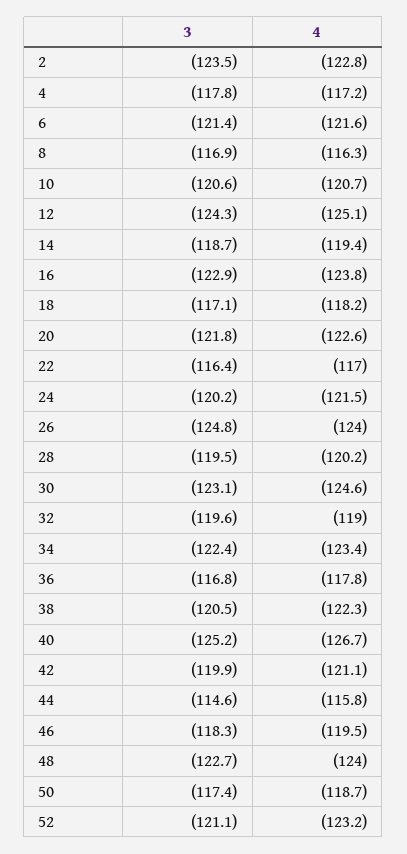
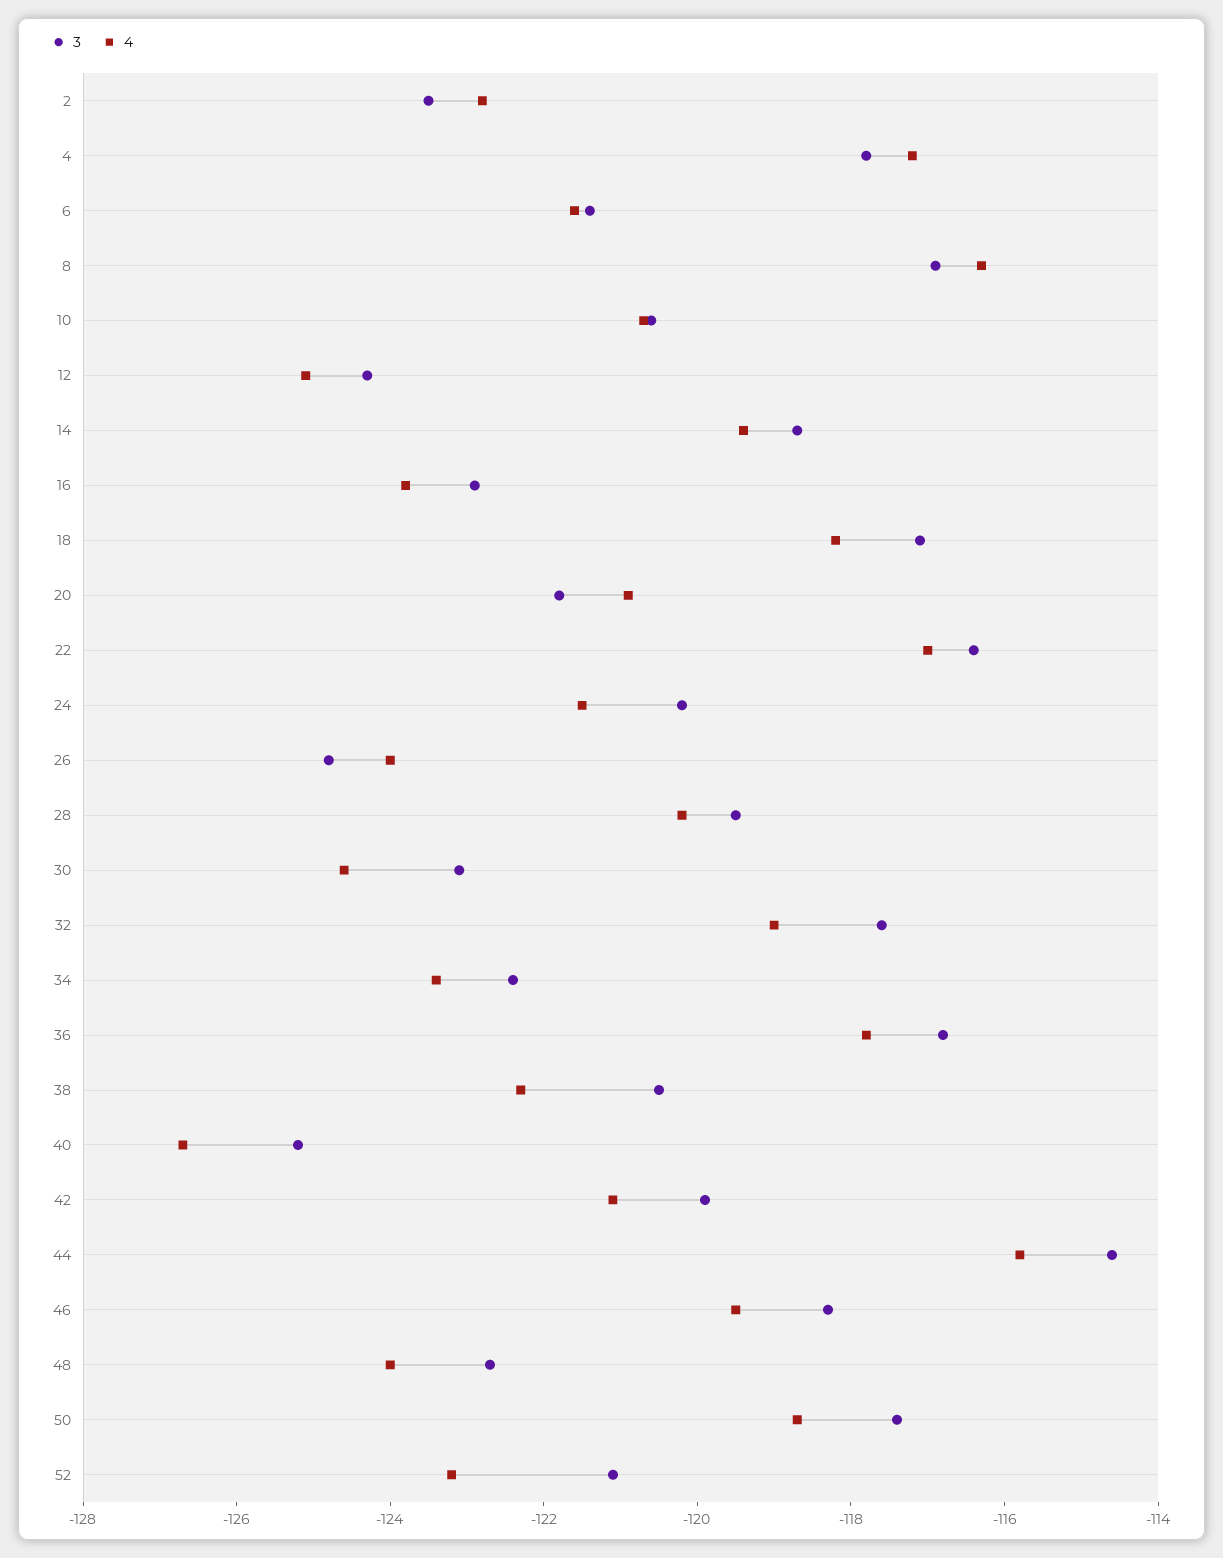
  {
    "3": {
      "2": -123.5,
      "4": -117.8,
      "6": -121.4,
      "8": -116.9,
      "10": -120.6,
      "12": -124.3,
      "14": -118.7,
      "16": -122.9,
      "18": -117.1,
      "20": -121.8,
      "22": -116.4,
      "24": -120.2,
      "26": -124.8,
      "28": -119.5,
      "30": -123.1,
-     "32": -119.6,
+     "32": -117.5,
      "34": -122.4,
      "36": -116.8,
      "38": -120.5,
      "40": -125.2,
      "42": -119.9,
      "44": -114.6,
      "46": -118.3,
      "48": -122.7,
      "50": -117.4,
      "52": -121.1
    },
    "4": {
      "2": -122.8,
      "4": -117.2,
      "6": -121.6,
      "8": -116.3,
      "10": -120.7,
      "12": -125.1,
      "14": -119.4,
      "16": -123.8,
      "18": -118.2,
-     "20": -122.6,
+     "20": -121,
      "22": -117,
      "24": -121.5,
      "26": -124,
      "28": -120.2,
      "30": -124.6,
      "32": -119,
      "34": -123.4,
      "36": -117.8,
      "38": -122.3,
      "40": -126.7,
      "42": -121.1,
      "44": -115.8,
      "46": -119.5,
      "48": -124,
      "50": -118.7,
      "52": -123.2
    }
  }

